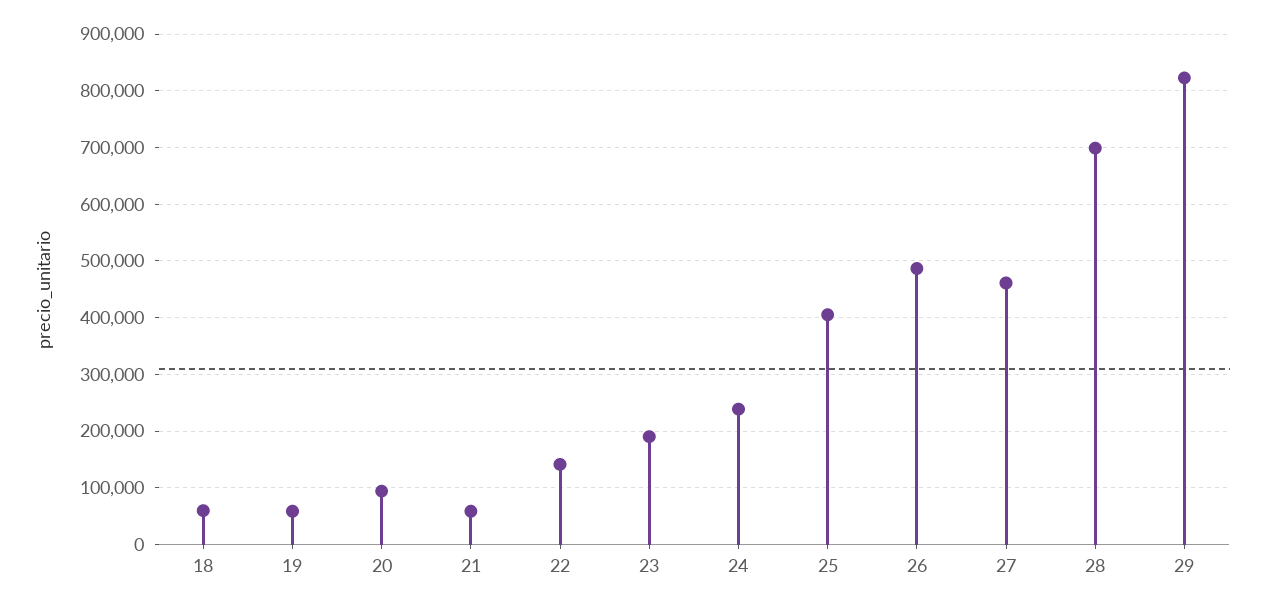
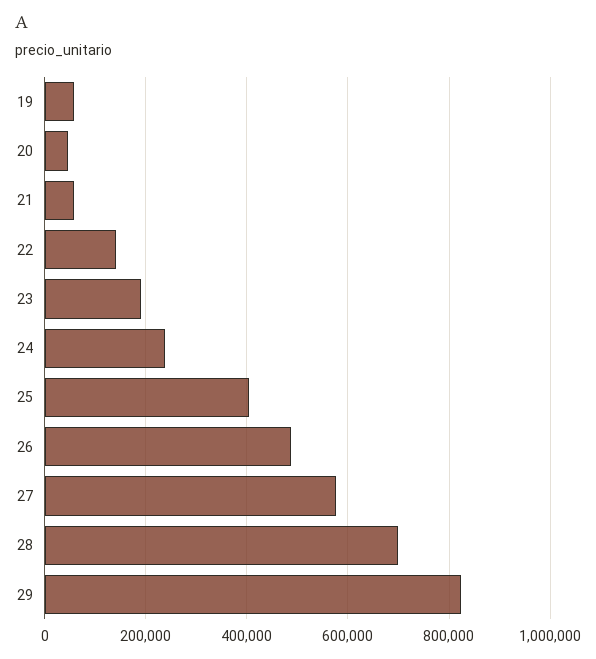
  {
-   "18": 60000,
    "19": 60000,
-   "20": 100000,
+   "20": 40000,
    "21": 60000,
    "22": 140000,
    "23": 200000,
    "24": 240000,
    "25": 400000,
    "26": 480000,
-   "27": 460000,
+   "27": 580000,
    "28": 700000,
    "29": 820000
  }

